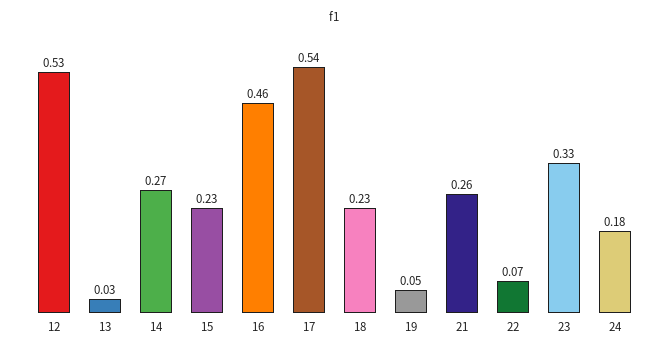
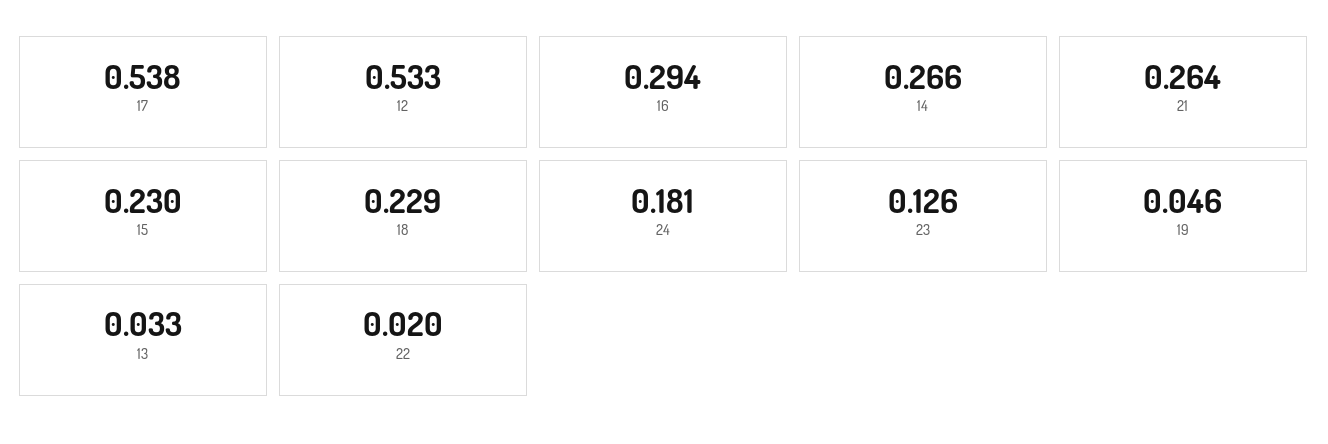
  {
    "12": 0.533,
    "13": 0.033,
    "14": 0.266,
    "15": 0.23,
-   "16": 0.46,
+   "16": 0.294,
    "17": 0.538,
    "18": 0.229,
    "19": 0.046,
    "21": 0.264,
-   "22": 0.07,
+   "22": 0.02,
-   "23": 0.33,
+   "23": 0.126,
    "24": 0.181
  }

